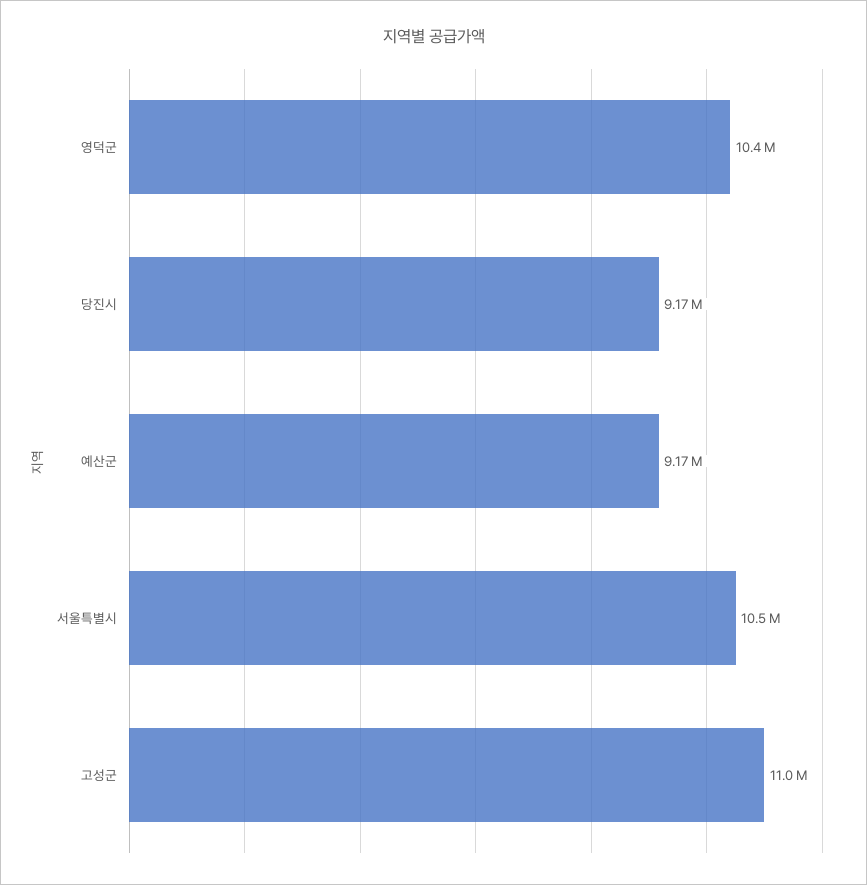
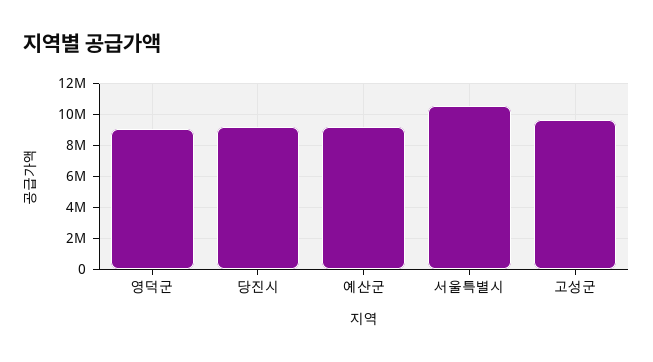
  {
-   "영덕군": 10400000,
+   "영덕군": 9000000,
    "당진시": 9170000,
    "예산군": 9170000,
    "서울특별시": 10500000,
-   "고성군": 11000000
+   "고성군": 9500000
  }

